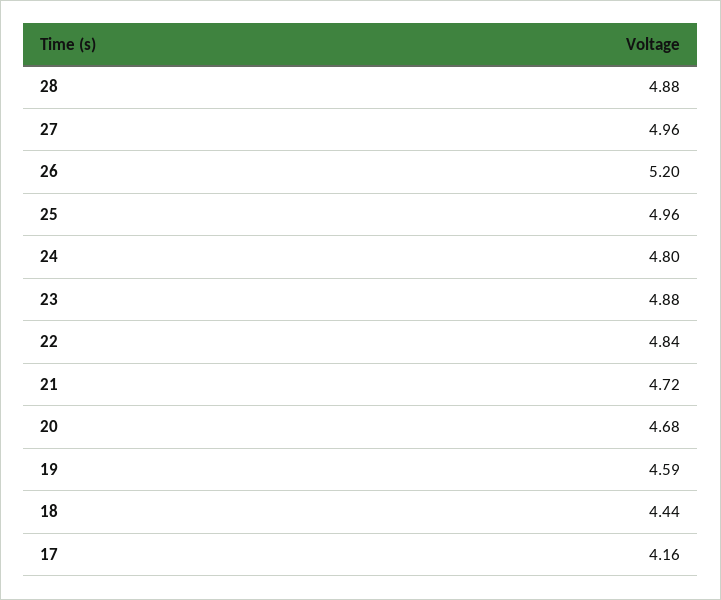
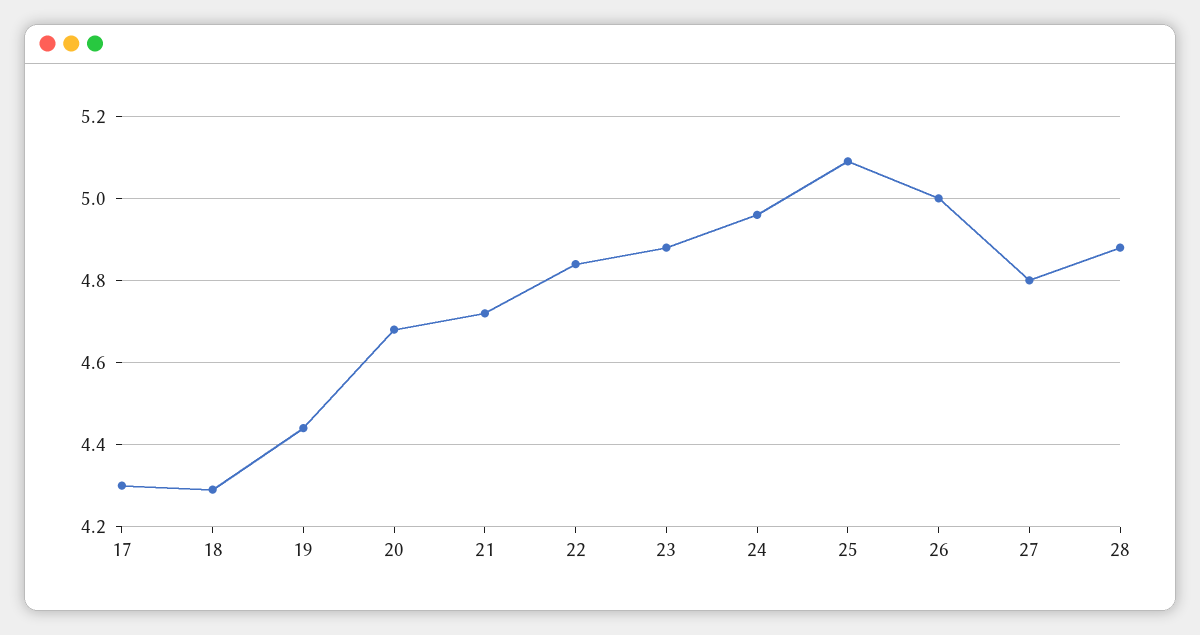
  {
    "28": 4.88,
-   "27": 4.96,
+   "27": 4.8,
-   "26": 5.2,
+   "26": 5,
-   "25": 4.96,
+   "25": 5.1,
-   "24": 4.8,
+   "24": 4.95,
    "23": 4.88,
    "22": 4.84,
    "21": 4.72,
    "20": 4.68,
-   "19": 4.59,
+   "19": 4.45,
-   "18": 4.44,
+   "18": 4.3,
-   "17": 4.16
+   "17": 4.3
  }

